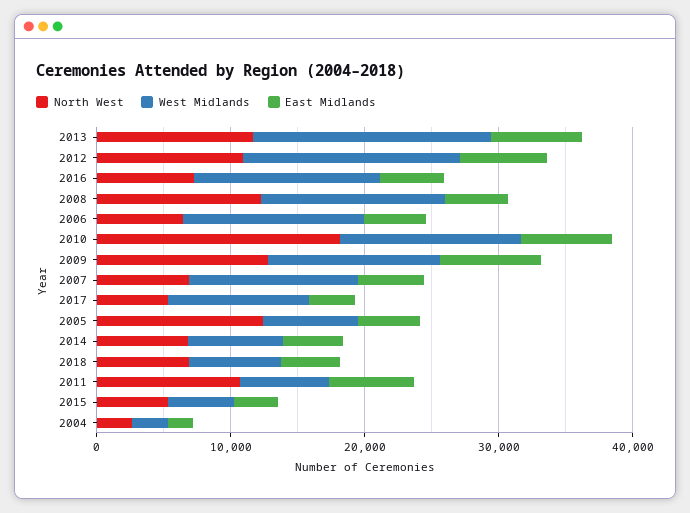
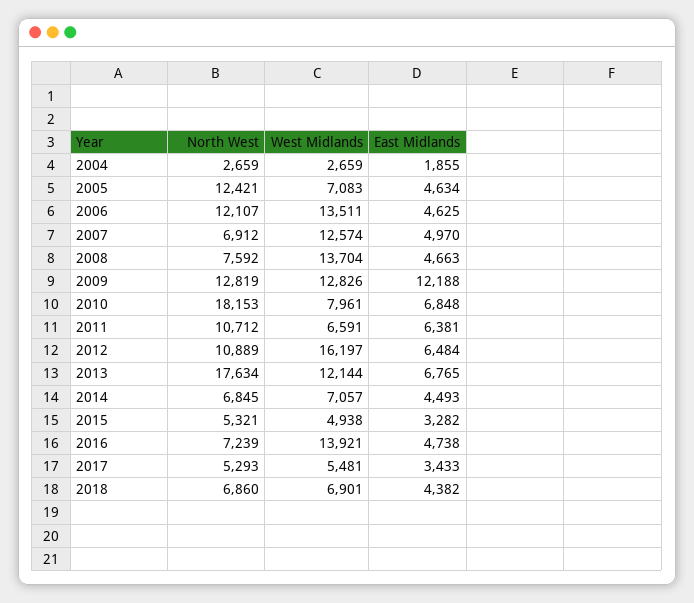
  {
    "North West": {
-     "2013": 12000,
+     "2013": 17634,
      "2012": 10889,
      "2016": 7239,
-     "2008": 12000,
+     "2008": 7592,
-     "2006": 6000,
+     "2006": 12107,
      "2010": 18153,
      "2009": 12819,
      "2007": 6912,
      "2017": 5293,
      "2005": 12421,
      "2014": 6845,
      "2018": 6860,
      "2011": 10712,
      "2015": 5321,
      "2004": 2659
    },
    "West Midlands": {
-     "2013": 18000,
+     "2013": 12144,
      "2012": 16197,
      "2016": 13921,
      "2008": 13704,
      "2006": 13511,
-     "2010": 14000,
+     "2010": 7961,
      "2009": 12826,
      "2007": 12574,
-     "2017": 10000,
+     "2017": 5481,
      "2005": 7083,
      "2014": 7057,
      "2018": 6901,
      "2011": 6591,
      "2015": 4938,
      "2004": 2659
    },
    "East Midlands": {
      "2013": 6765,
      "2012": 6484,
      "2016": 4738,
      "2008": 4663,
      "2006": 4625,
      "2010": 6848,
-     "2009": 8000,
+     "2009": 12188,
      "2007": 4970,
      "2017": 3433,
      "2005": 4634,
      "2014": 4493,
      "2018": 4382,
      "2011": 6381,
      "2015": 3282,
      "2004": 1855
    }
  }

